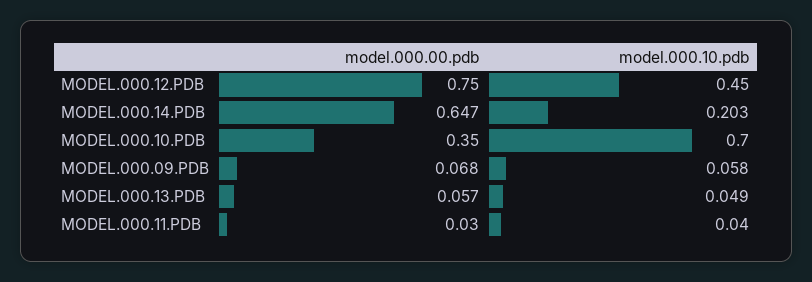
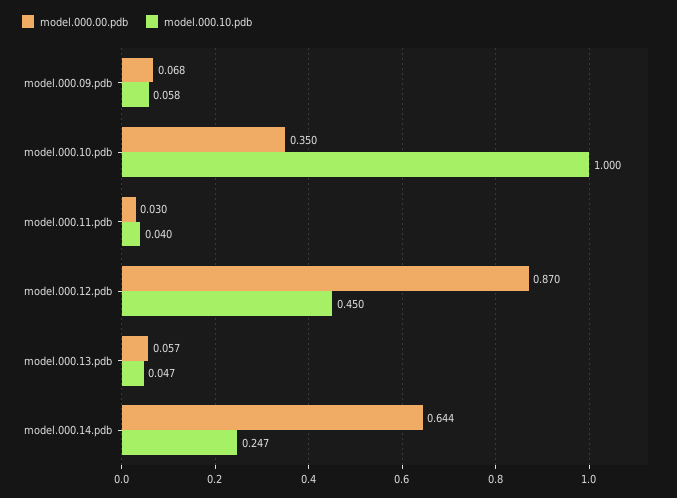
  {
    "model.000.00.pdb": {
-     "MODEL.000.12.PDB": 0.75,
+     "MODEL.000.12.PDB": 0.87,
-     "MODEL.000.14.PDB": 0.647,
+     "MODEL.000.14.PDB": 0.644,
      "MODEL.000.10.PDB": 0.35,
      "MODEL.000.09.PDB": 0.068,
      "MODEL.000.13.PDB": 0.057,
      "MODEL.000.11.PDB": 0.03
    },
    "model.000.10.pdb": {
      "MODEL.000.12.PDB": 0.45,
-     "MODEL.000.14.PDB": 0.203,
+     "MODEL.000.14.PDB": 0.247,
-     "MODEL.000.10.PDB": 0.7,
+     "MODEL.000.10.PDB": 1,
      "MODEL.000.09.PDB": 0.058,
-     "MODEL.000.13.PDB": 0.049,
+     "MODEL.000.13.PDB": 0.047,
      "MODEL.000.11.PDB": 0.04
    }
  }

